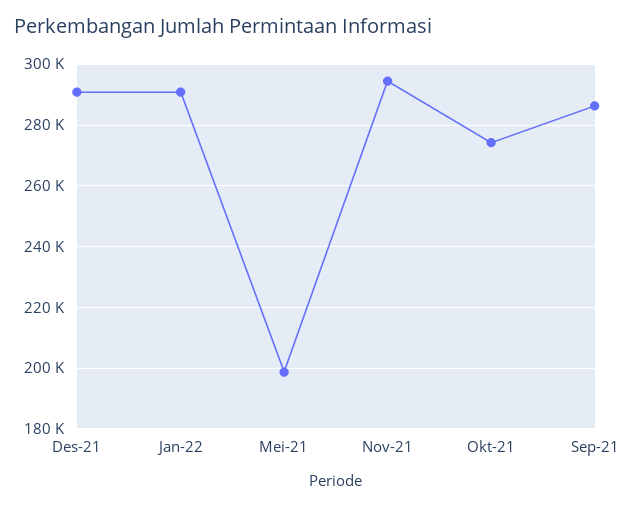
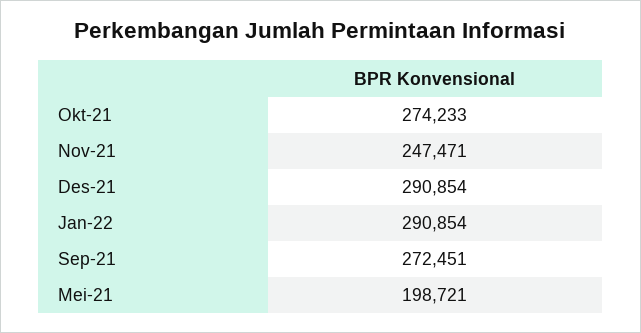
  {
    "Des-21": 290854,
    "Jan-22": 290854,
    "Mei-21": 198721,
-   "Nov-21": 294000,
+   "Nov-21": 247471,
    "Okt-21": 274233,
-   "Sep-21": 286000
+   "Sep-21": 272451
  }

